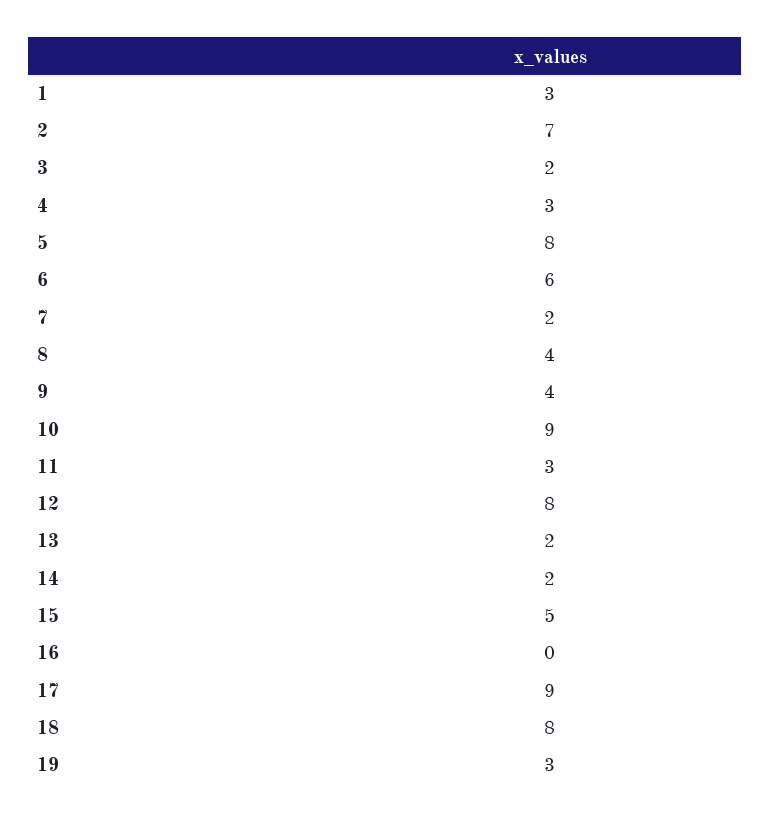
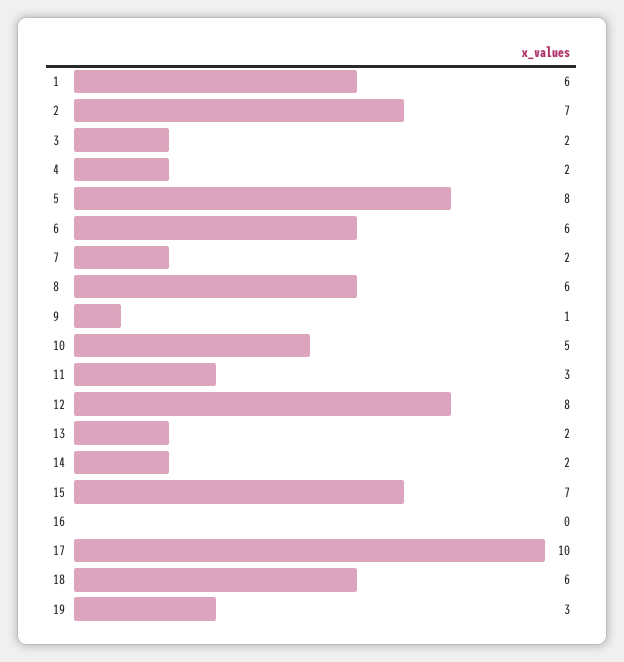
  {
-   "1": 3,
+   "1": 6,
    "2": 7,
    "3": 2,
-   "4": 3,
+   "4": 2,
    "5": 8,
    "6": 6,
    "7": 2,
-   "8": 4,
+   "8": 6,
-   "9": 4,
+   "9": 1,
-   "10": 9,
+   "10": 5,
    "11": 3,
    "12": 8,
    "13": 2,
    "14": 2,
-   "15": 5,
+   "15": 7,
    "16": 0,
-   "17": 9,
+   "17": 10,
-   "18": 8,
+   "18": 6,
    "19": 3
  }

